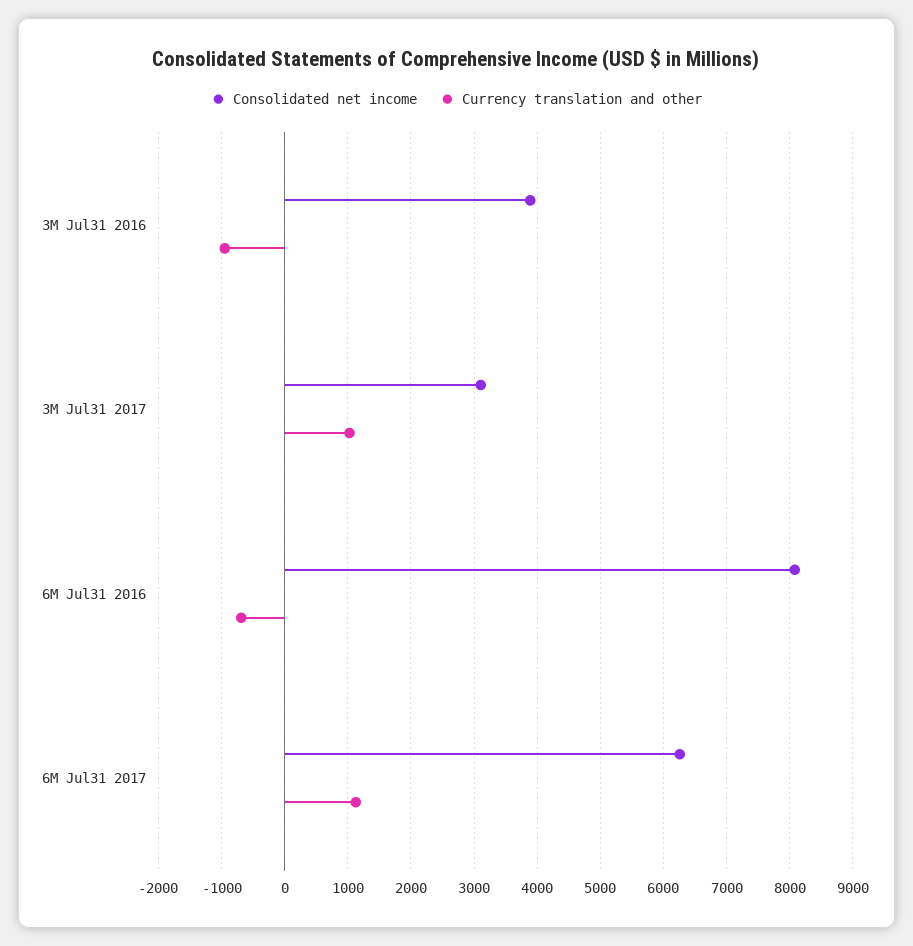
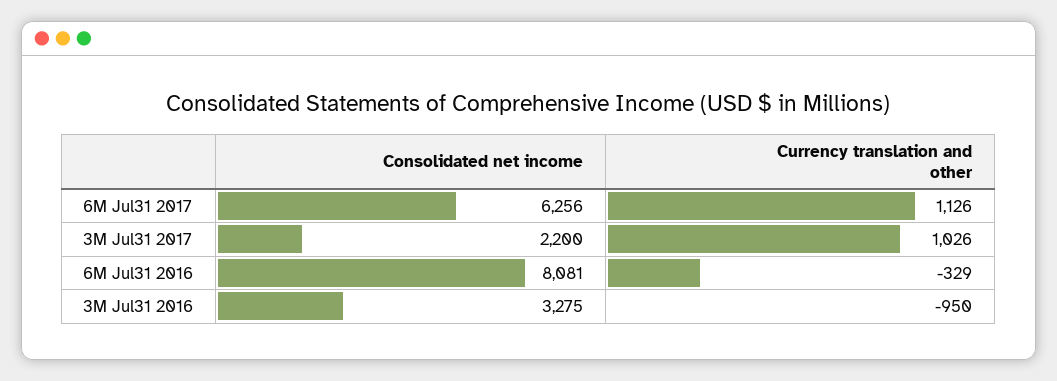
  {
    "Consolidated net income": {
-     "3M Jul31 2016": 3900,
+     "3M Jul31 2016": 3275,
-     "3M Jul31 2017": 3100,
+     "3M Jul31 2017": 2200,
      "6M Jul31 2016": 8081,
      "6M Jul31 2017": 6256
    },
    "Currency translation and other": {
      "3M Jul31 2016": -950,
      "3M Jul31 2017": 1026,
-     "6M Jul31 2016": -700,
+     "6M Jul31 2016": -329,
      "6M Jul31 2017": 1126
    }
  }

